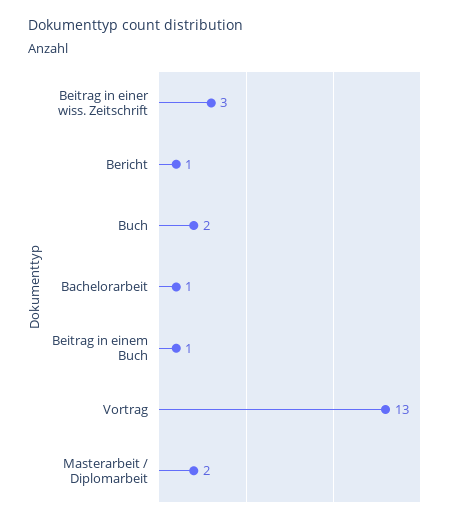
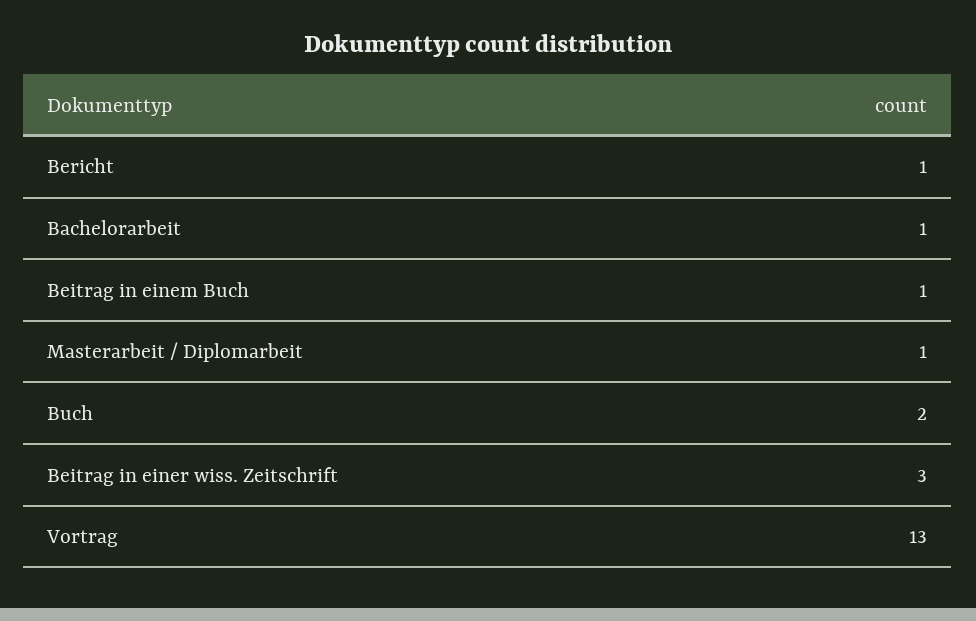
  {
    "Beitrag in einer wiss. Zeitschrift": 3,
    "Bericht": 1,
    "Buch": 2,
    "Bachelorarbeit": 1,
    "Beitrag in einem Buch": 1,
    "Vortrag": 13,
-   "Masterarbeit / Diplomarbeit": 2
+   "Masterarbeit / Diplomarbeit": 1
  }

